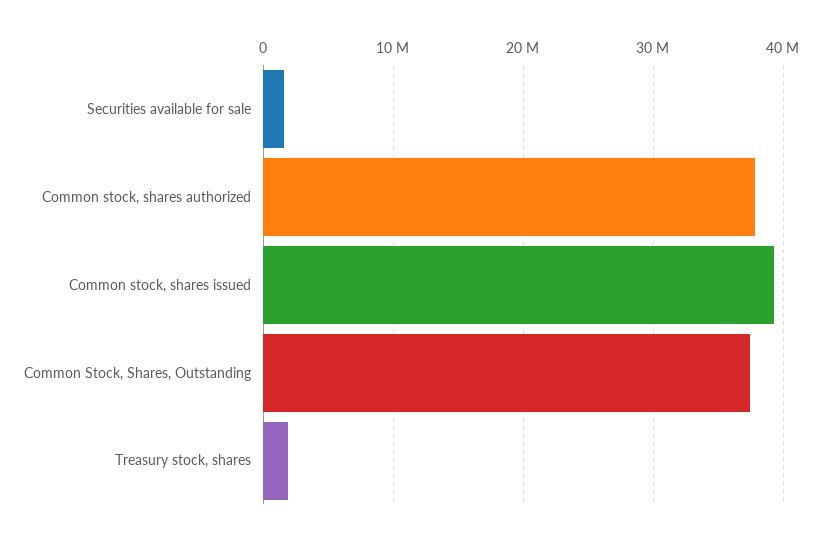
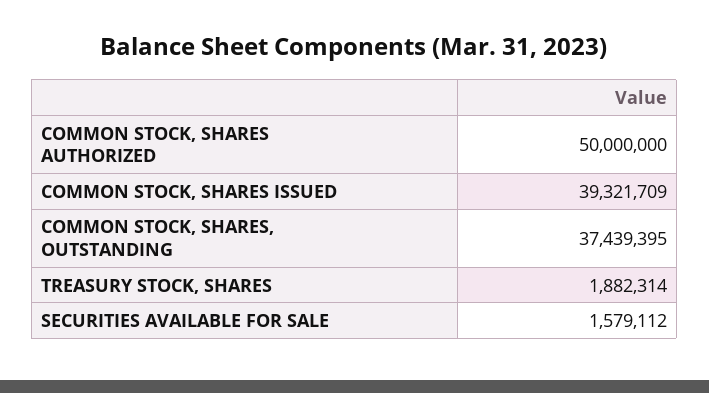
  {
    "Securities available for sale": 1579112,
-   "Common stock, shares authorized": 38000000,
+   "Common stock, shares authorized": 50000000,
    "Common stock, shares issued": 39321709,
    "Common Stock, Shares, Outstanding": 37439395,
    "Treasury stock, shares": 1882314
  }

